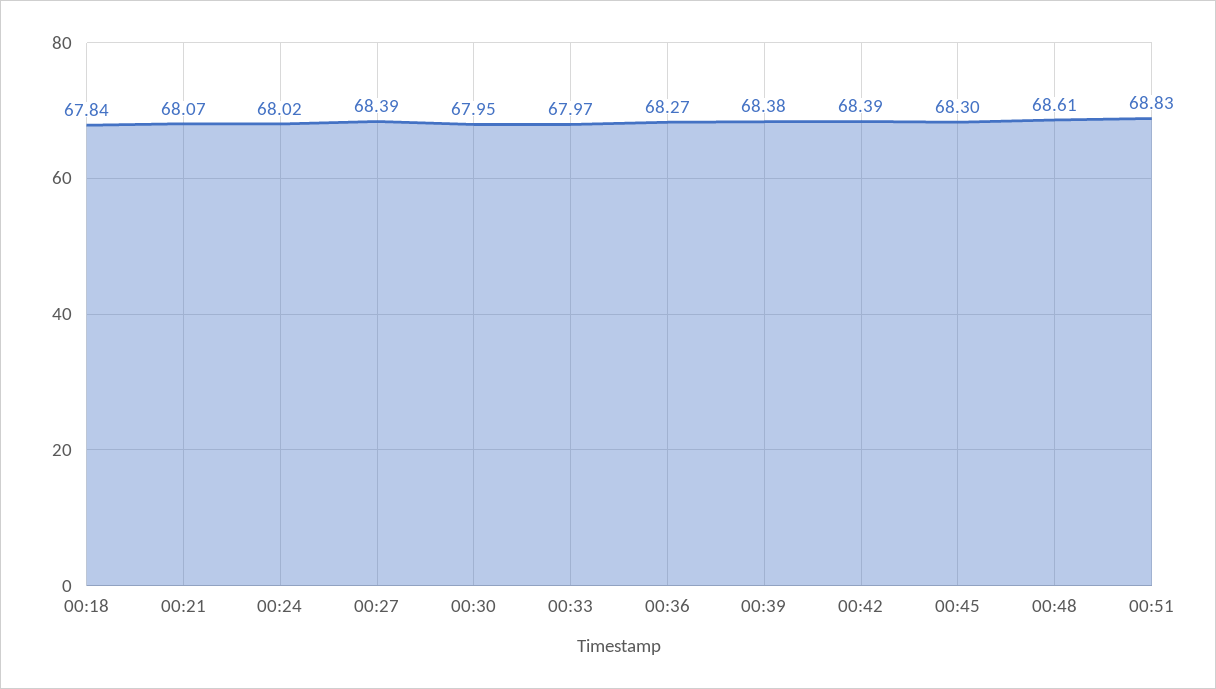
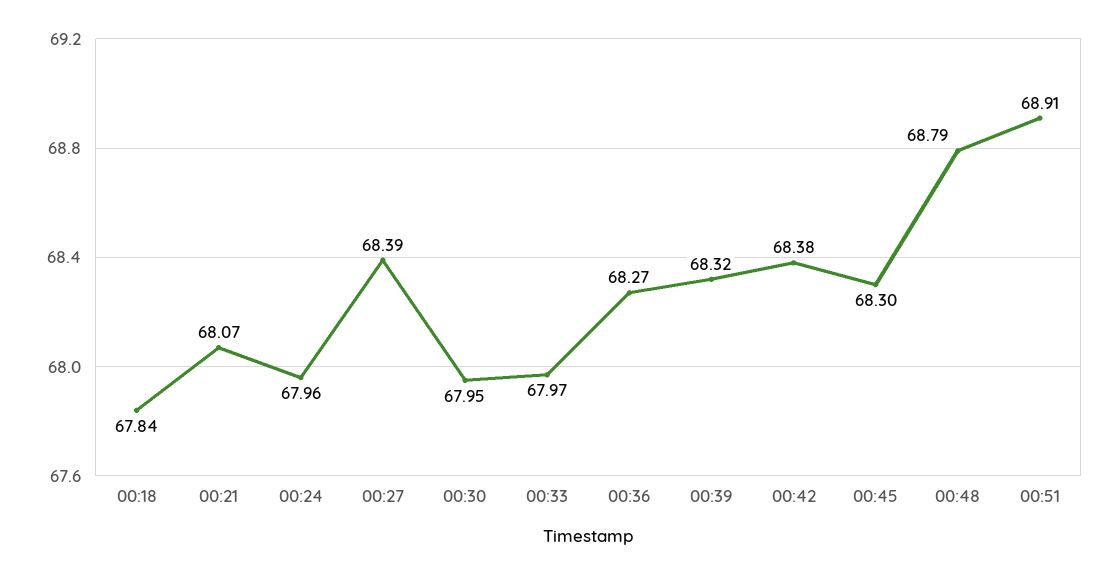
  {
    "00:18": 67.84,
    "00:21": 68.07,
-   "00:24": 68.02,
+   "00:24": 67.96,
    "00:27": 68.39,
    "00:30": 67.95,
    "00:33": 67.97,
    "00:36": 68.27,
-   "00:39": 68.38,
+   "00:39": 68.32,
-   "00:42": 68.39,
+   "00:42": 68.38,
    "00:45": 68.3,
-   "00:48": 68.61,
+   "00:48": 68.79,
-   "00:51": 68.83
+   "00:51": 68.91
  }

